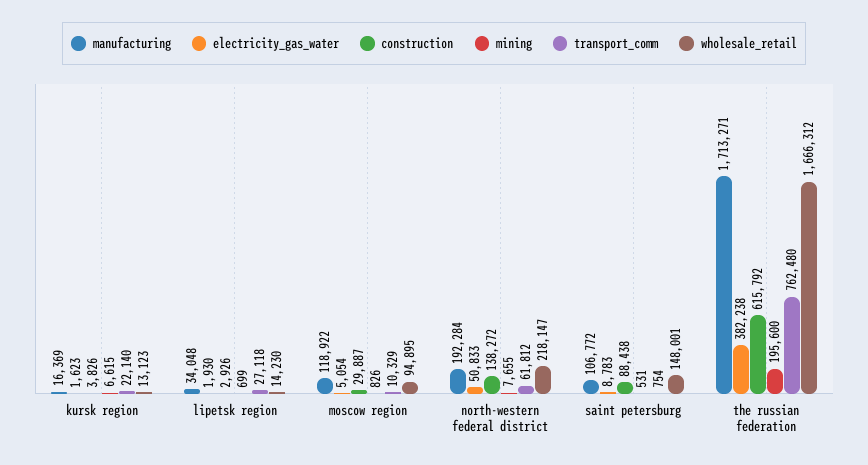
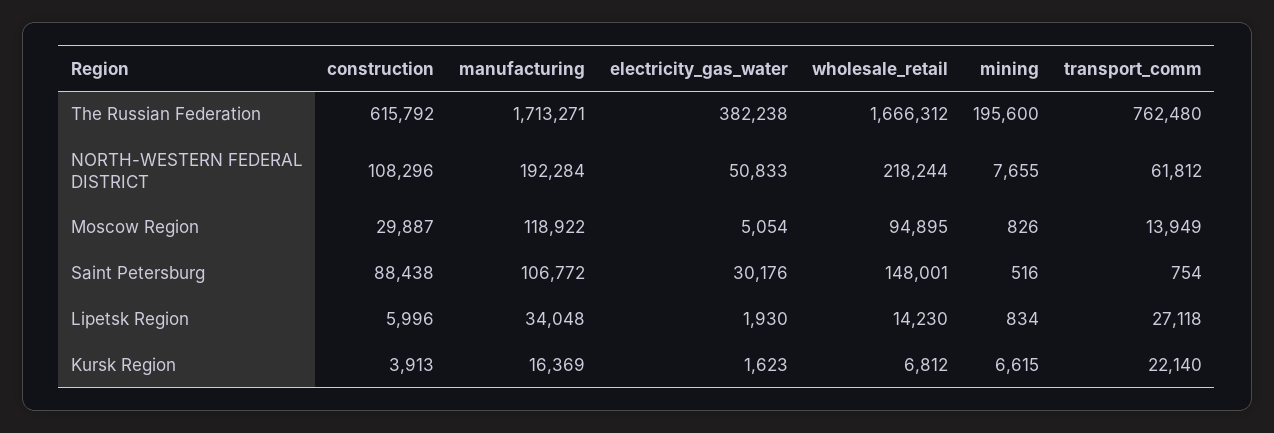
  {
    "manufacturing": {
      "kursk region": 16369,
      "lipetsk region": 34048,
      "moscow region": 118922,
      "north-western federal district": 192284,
      "saint petersburg": 106772,
      "the russian federation": 1713271
    },
    "electricity_gas_water": {
      "kursk region": 1623,
      "lipetsk region": 1930,
      "moscow region": 5054,
      "north-western federal district": 50833,
-     "saint petersburg": 8783,
+     "saint petersburg": 30176,
      "the russian federation": 382238
    },
    "construction": {
-     "kursk region": 3826,
+     "kursk region": 3913,
-     "lipetsk region": 2926,
+     "lipetsk region": 5996,
      "moscow region": 29887,
-     "north-western federal district": 138272,
+     "north-western federal district": 108296,
      "saint petersburg": 88438,
      "the russian federation": 615792
    },
    "mining": {
      "kursk region": 6615,
-     "lipetsk region": 699,
+     "lipetsk region": 834,
      "moscow region": 826,
      "north-western federal district": 7655,
-     "saint petersburg": 531,
+     "saint petersburg": 516,
      "the russian federation": 195600
    },
    "transport_comm": {
      "kursk region": 22140,
      "lipetsk region": 27118,
-     "moscow region": 10329,
+     "moscow region": 13949,
      "north-western federal district": 61812,
      "saint petersburg": 754,
      "the russian federation": 762480
    },
    "wholesale_retail": {
-     "kursk region": 13123,
+     "kursk region": 6812,
      "lipetsk region": 14230,
      "moscow region": 94895,
-     "north-western federal district": 218147,
+     "north-western federal district": 218244,
      "saint petersburg": 148001,
      "the russian federation": 1666312
    }
  }

